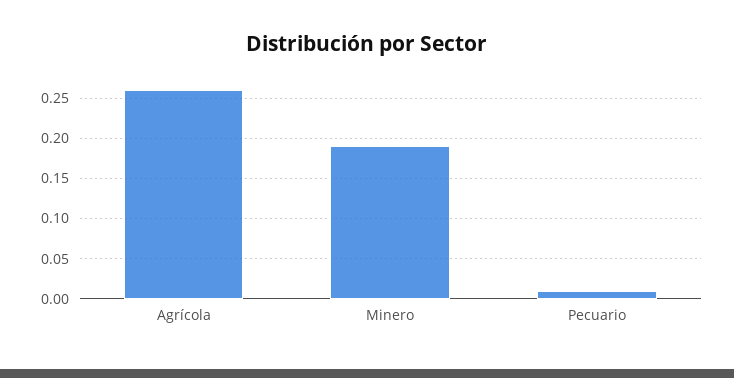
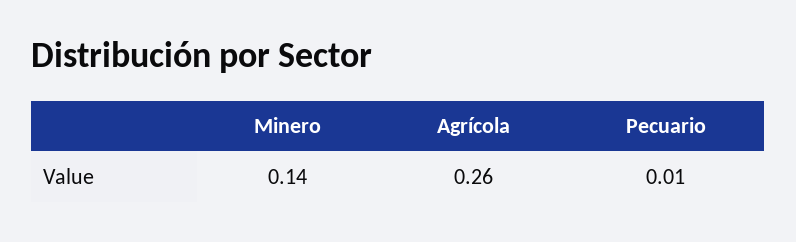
  {
    "Agrícola": 0.26,
-   "Minero": 0.19,
+   "Minero": 0.14,
    "Pecuario": 0.01
  }

